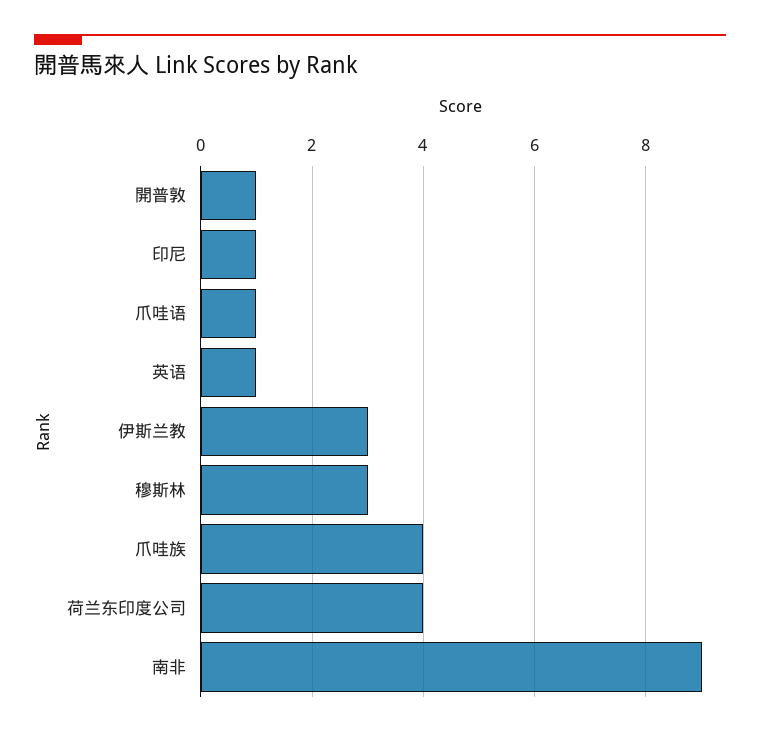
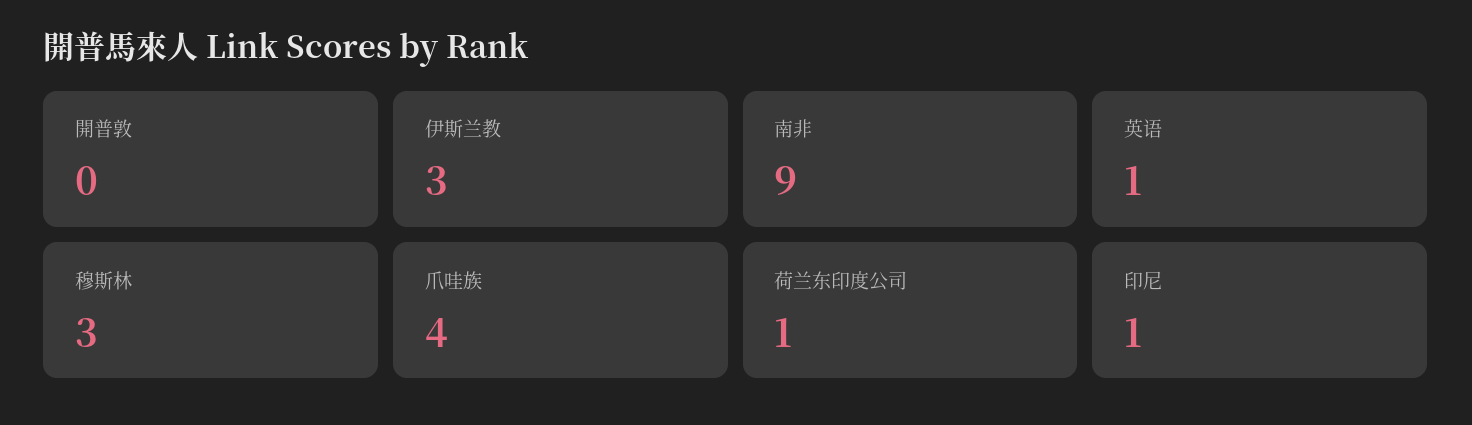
  {
-   "開普敦": 1,
+   "開普敦": 0,
    "印尼": 1,
-   "爪哇语": 1,
    "英语": 1,
    "伊斯兰教": 3,
    "穆斯林": 3,
    "爪哇族": 4,
-   "荷兰东印度公司": 4,
+   "荷兰东印度公司": 1,
    "南非": 9
  }

